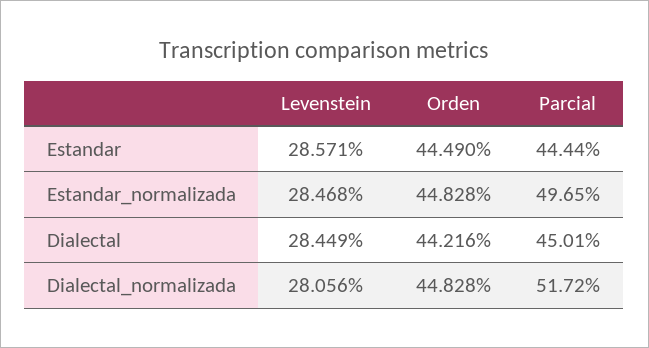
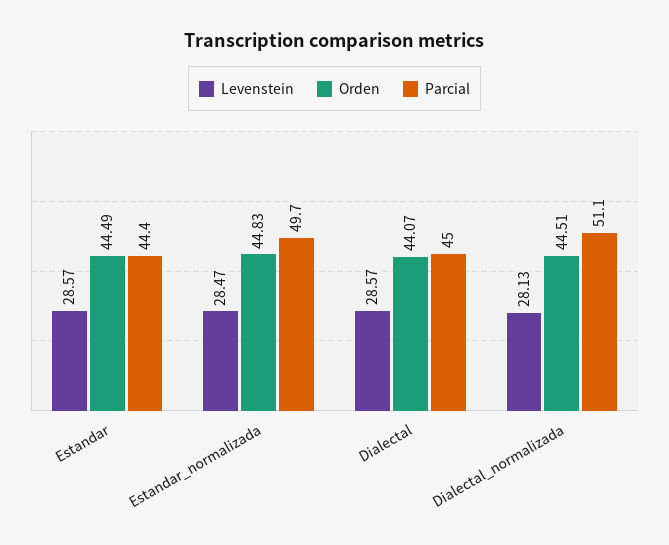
  {
    "Levenstein": {
      "Estandar": 28.571,
      "Estandar_normalizada": 28.468,
-     "Dialectal": 28.449,
+     "Dialectal": 28.57,
-     "Dialectal_normalizada": 28.056
+     "Dialectal_normalizada": 28.13
    },
    "Orden": {
      "Estandar": 44.49,
      "Estandar_normalizada": 44.828,
-     "Dialectal": 44.216,
+     "Dialectal": 44.07,
-     "Dialectal_normalizada": 44.828
+     "Dialectal_normalizada": 44.51
    },
    "Parcial": {
      "Estandar": 44.44,
      "Estandar_normalizada": 49.65,
      "Dialectal": 45.01,
-     "Dialectal_normalizada": 51.72
+     "Dialectal_normalizada": 51.1
    }
  }

